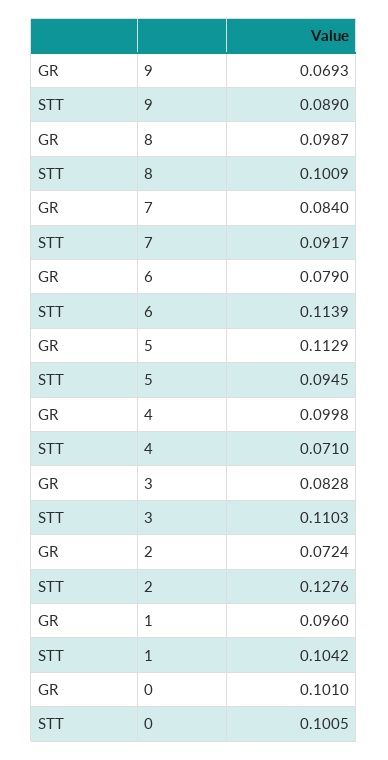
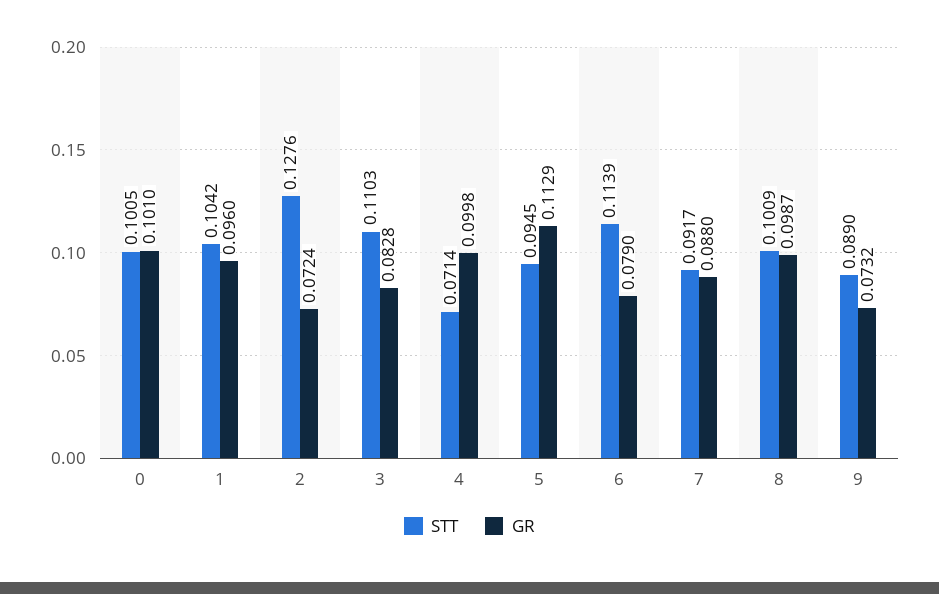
  {
    "GR": {
-     "9": 0.0693,
+     "9": 0.0732,
      "8": 0.0987,
-     "7": 0.084,
+     "7": 0.088,
      "6": 0.079,
      "5": 0.1129,
      "4": 0.0998,
      "3": 0.0828,
      "2": 0.0724,
      "1": 0.096,
      "0": 0.101
    },
    "STT": {
      "9": 0.089,
      "8": 0.1009,
      "7": 0.0917,
      "6": 0.1139,
      "5": 0.0945,
-     "4": 0.071,
+     "4": 0.0714,
      "3": 0.1103,
      "2": 0.1276,
      "1": 0.1042,
      "0": 0.1005
    }
  }

